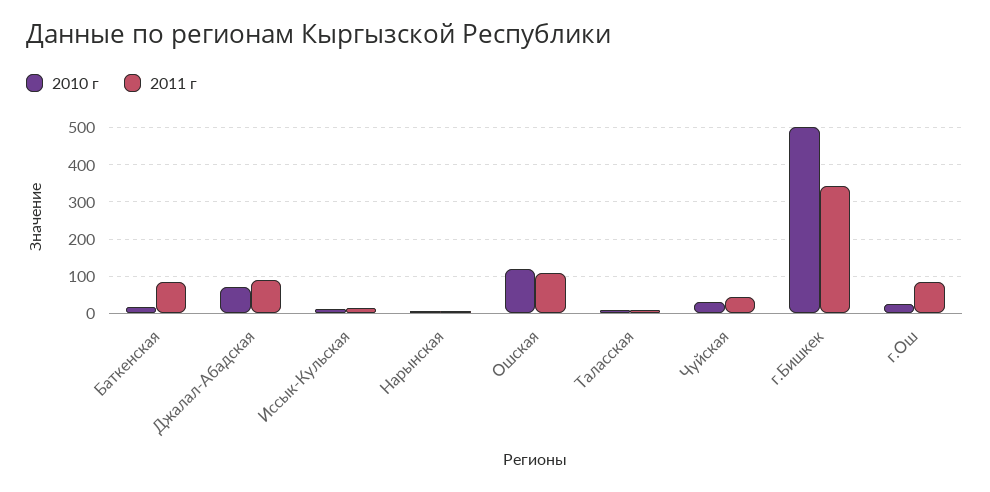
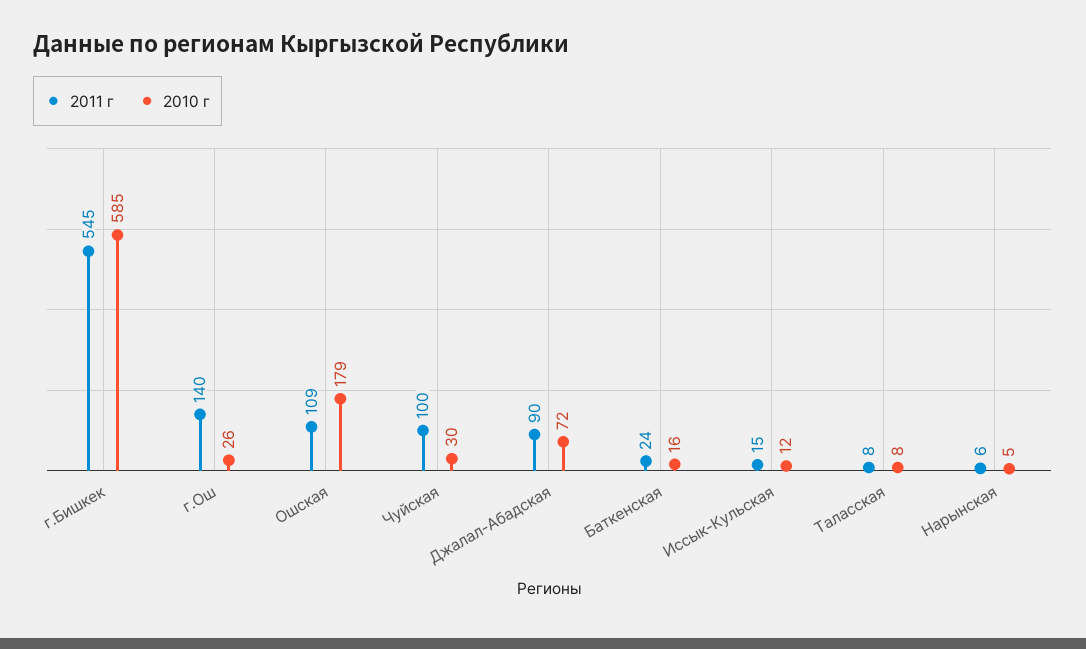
  {
    "2010 г": {
      "Баткенская": 16,
      "Джалал-Абадская": 72,
      "Иссык-Кульская": 12,
      "Нарынская": 5,
-     "Ошская": 120,
+     "Ошская": 179,
      "Таласская": 8,
      "Чуйская": 30,
-     "г.Бишкек": 500,
+     "г.Бишкек": 585,
      "г.Ош": 26
    },
    "2011 г": {
-     "Баткенская": 80,
+     "Баткенская": 24,
      "Джалал-Абадская": 90,
      "Иссык-Кульская": 15,
      "Нарынская": 6,
      "Ошская": 109,
      "Таласская": 8,
-     "Чуйская": 40,
+     "Чуйская": 100,
-     "г.Бишкек": 340,
+     "г.Бишкек": 545,
-     "г.Ош": 80
+     "г.Ош": 140
    }
  }

